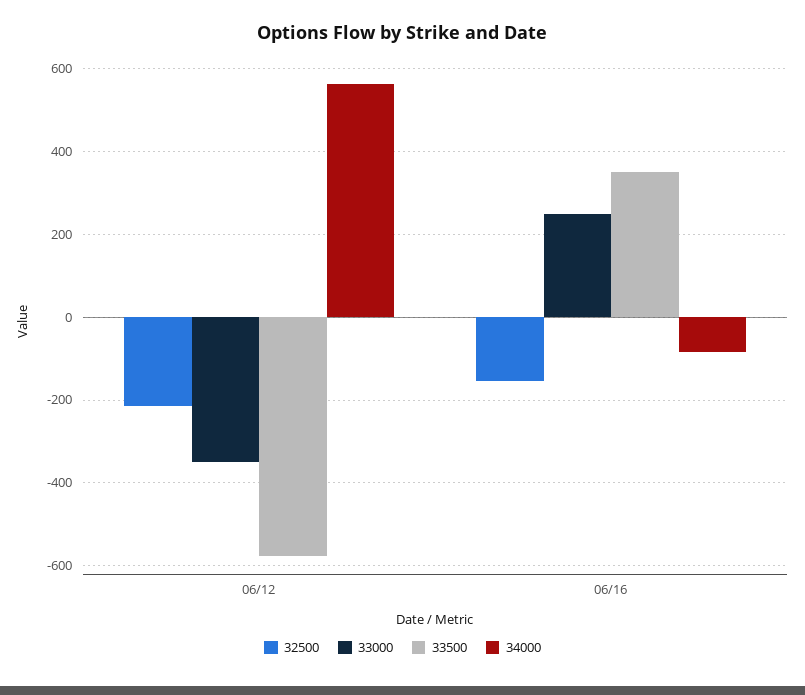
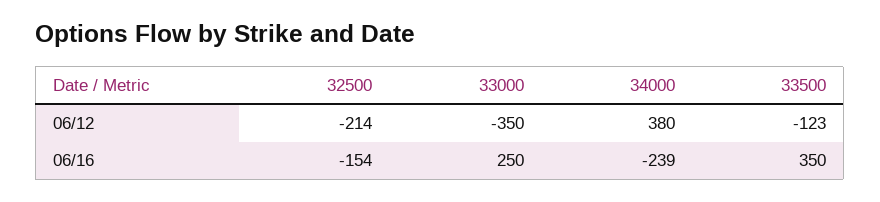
  {
    "32500": {
      "06/12": -214,
      "06/16": -154
    },
    "33000": {
      "06/12": -350,
      "06/16": 250
    },
    "33500": {
-     "06/12": -580,
+     "06/12": -123,
      "06/16": 350
    },
    "34000": {
-     "06/12": 560,
+     "06/12": 380,
-     "06/16": -80
+     "06/16": -239
    }
  }

